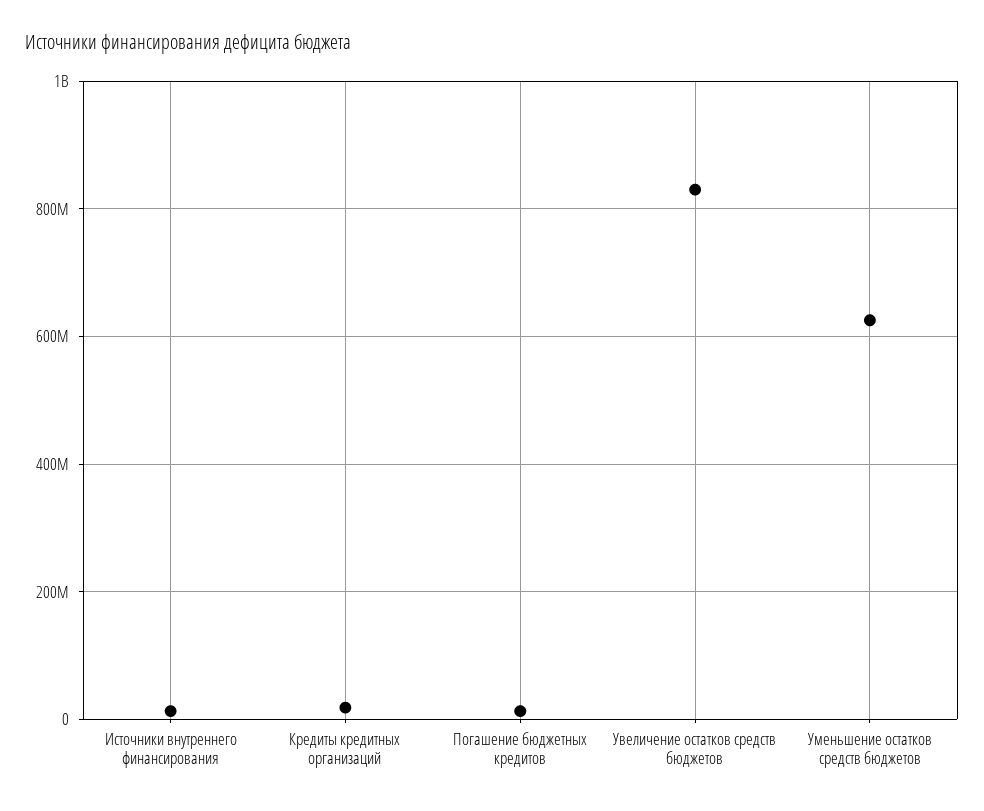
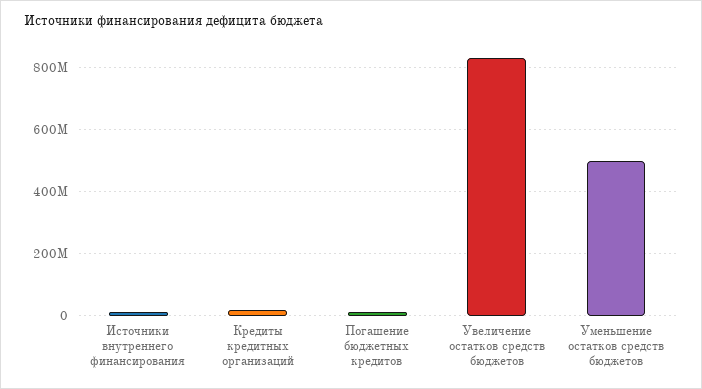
  {
    "Источники внутреннего финансирования": 20000000,
    "Кредиты кредитных организаций": 20000000,
    "Погашение бюджетных кредитов": 20000000,
    "Увеличение остатков средств бюджетов": 840000000,
-   "Уменьшение остатков средств бюджетов": 620000000
+   "Уменьшение остатков средств бюджетов": 500000000
  }

